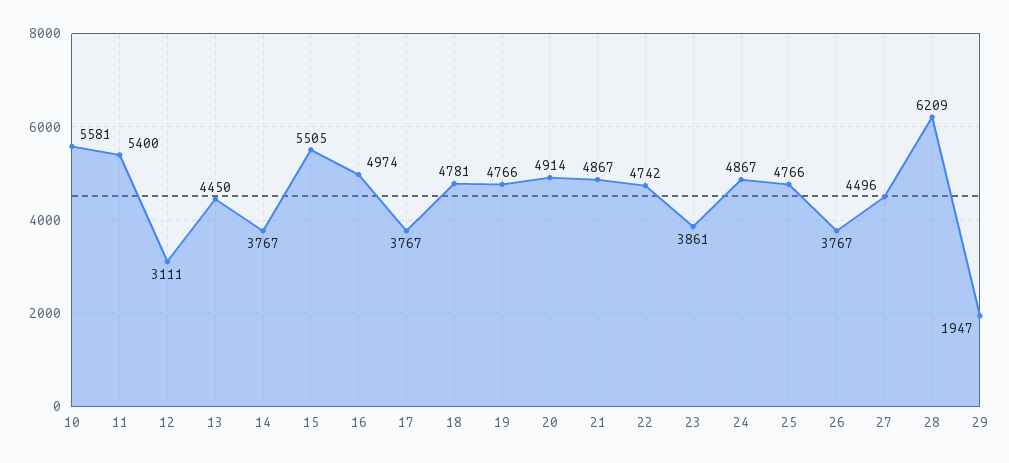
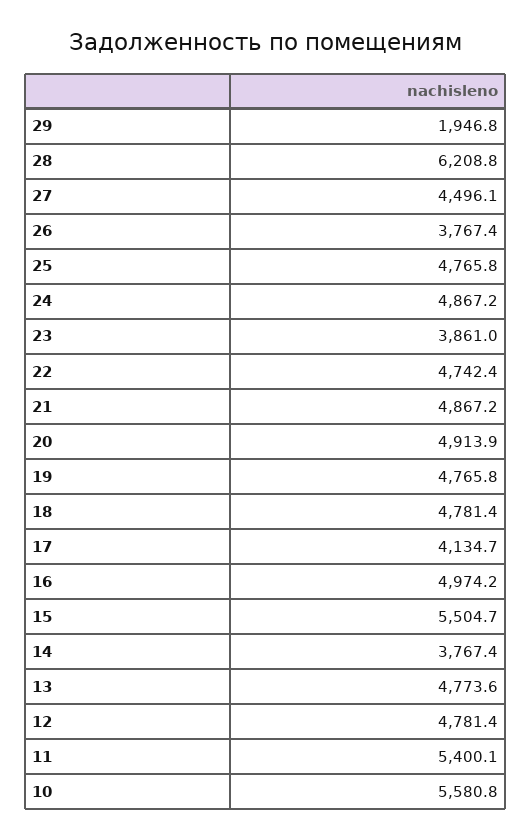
  {
    "10": 5580.8,
    "11": 5400.1,
-   "12": 3111,
+   "12": 4781.4,
-   "13": 4450,
+   "13": 4773.6,
    "14": 3767.4,
    "15": 5504.7,
    "16": 4974.2,
-   "17": 3767,
+   "17": 4134.7,
    "18": 4781.4,
    "19": 4765.8,
    "20": 4913.9,
    "21": 4867.2,
    "22": 4742.4,
    "23": 3861,
    "24": 4867.2,
    "25": 4765.8,
    "26": 3767.4,
    "27": 4496.1,
    "28": 6208.8,
    "29": 1946.8
  }

